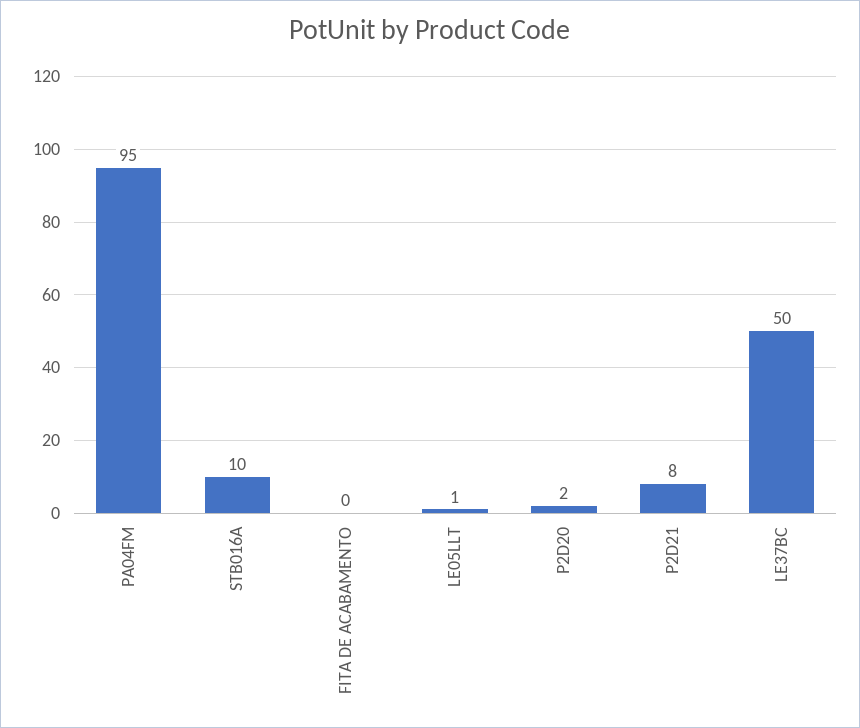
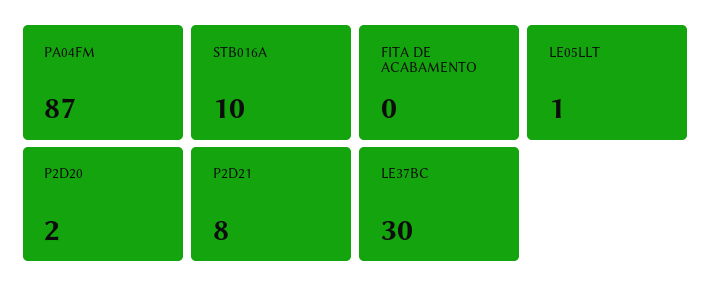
  {
-   "PA04FM": 95,
+   "PA04FM": 87,
    "STB016A": 10,
    "FITA DE ACABAMENTO": 0,
    "LE05LLT": 1,
    "P2D20": 2,
    "P2D21": 8,
-   "LE37BC": 50
+   "LE37BC": 30
  }

